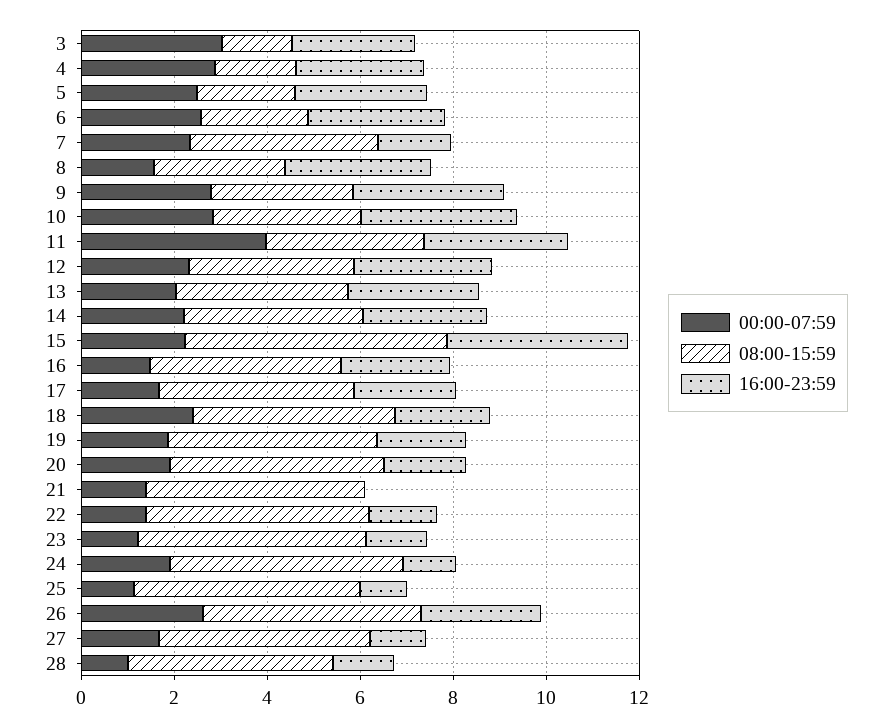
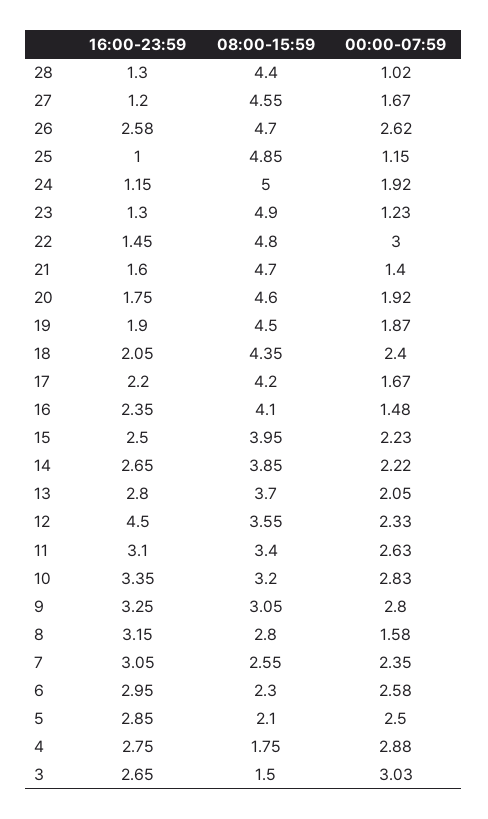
  {
    "00:00-07:59": {
      "3": 3.03,
      "4": 2.88,
      "5": 2.5,
      "6": 2.58,
      "7": 2.35,
      "8": 1.58,
      "9": 2.8,
      "10": 2.83,
-     "11": 4,
+     "11": 2.63,
      "12": 2.33,
      "13": 2.05,
      "14": 2.22,
      "15": 2.23,
      "16": 1.48,
      "17": 1.67,
      "18": 2.4,
      "19": 1.87,
      "20": 1.92,
      "21": 1.4,
-     "22": 1.5,
+     "22": 3,
      "23": 1.23,
      "24": 1.92,
      "25": 1.15,
      "26": 2.62,
      "27": 1.67,
      "28": 1.02
    },
    "08:00-15:59": {
      "3": 1.5,
      "4": 1.75,
      "5": 2.1,
      "6": 2.3,
-     "7": 4,
+     "7": 2.55,
      "8": 2.8,
      "9": 3.05,
      "10": 3.2,
      "11": 3.4,
      "12": 3.55,
      "13": 3.7,
      "14": 3.85,
-     "15": 5.5,
+     "15": 3.95,
      "16": 4.1,
      "17": 4.2,
      "18": 4.35,
      "19": 4.5,
      "20": 4.6,
      "21": 4.7,
      "22": 4.8,
      "23": 4.9,
      "24": 5,
      "25": 4.85,
      "26": 4.7,
      "27": 4.55,
      "28": 4.4
    },
    "16:00-23:59": {
      "3": 2.65,
      "4": 2.75,
      "5": 2.85,
      "6": 2.95,
-     "7": 1.5,
+     "7": 3.05,
      "8": 3.15,
      "9": 3.25,
      "10": 3.35,
      "11": 3.1,
-     "12": 3,
+     "12": 4.5,
      "13": 2.8,
      "14": 2.65,
-     "15": 4,
+     "15": 2.5,
      "16": 2.35,
      "17": 2.2,
      "18": 2.05,
      "19": 1.9,
      "20": 1.75,
-     "21": 0,
+     "21": 1.6,
      "22": 1.45,
      "23": 1.3,
      "24": 1.15,
      "25": 1,
      "26": 2.58,
      "27": 1.2,
      "28": 1.3
    }
  }

